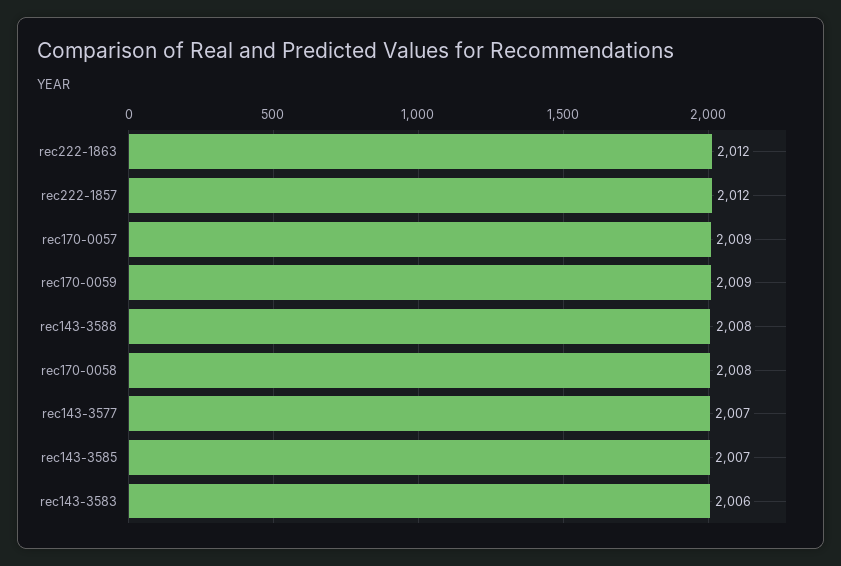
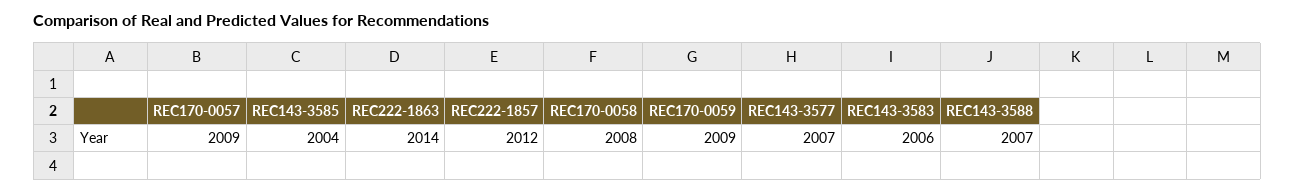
  {
-   "rec222-1863": 2012,
+   "rec222-1863": 2014,
    "rec222-1857": 2012,
    "rec170-0057": 2009,
    "rec170-0059": 2009,
-   "rec143-3588": 2008,
+   "rec143-3588": 2007,
    "rec170-0058": 2008,
    "rec143-3577": 2007,
-   "rec143-3585": 2007,
+   "rec143-3585": 2004,
    "rec143-3583": 2006
  }

